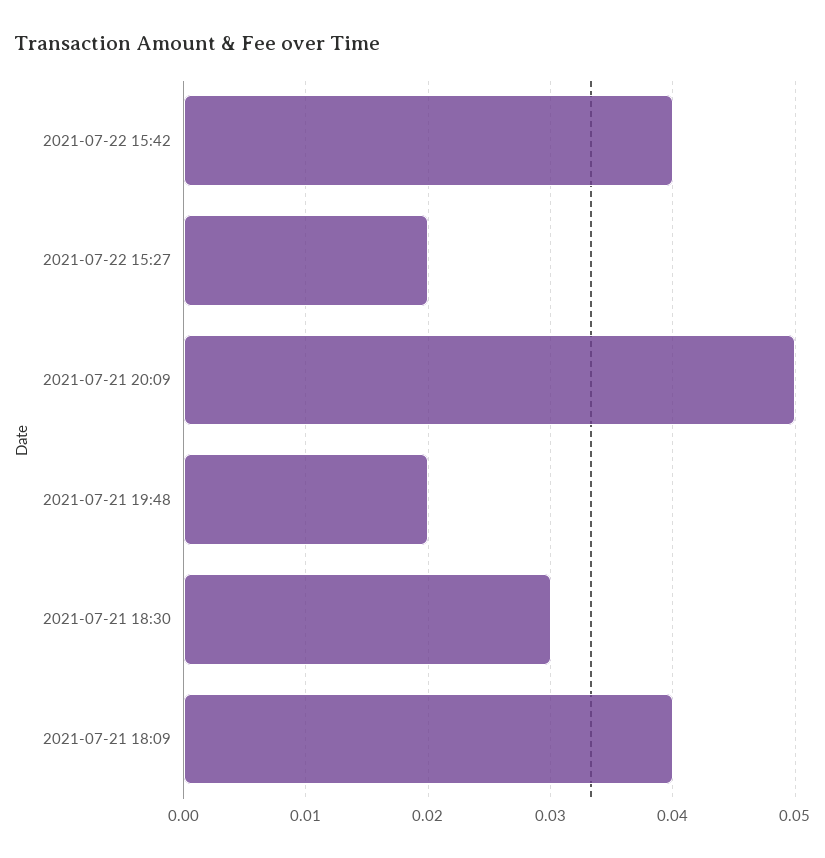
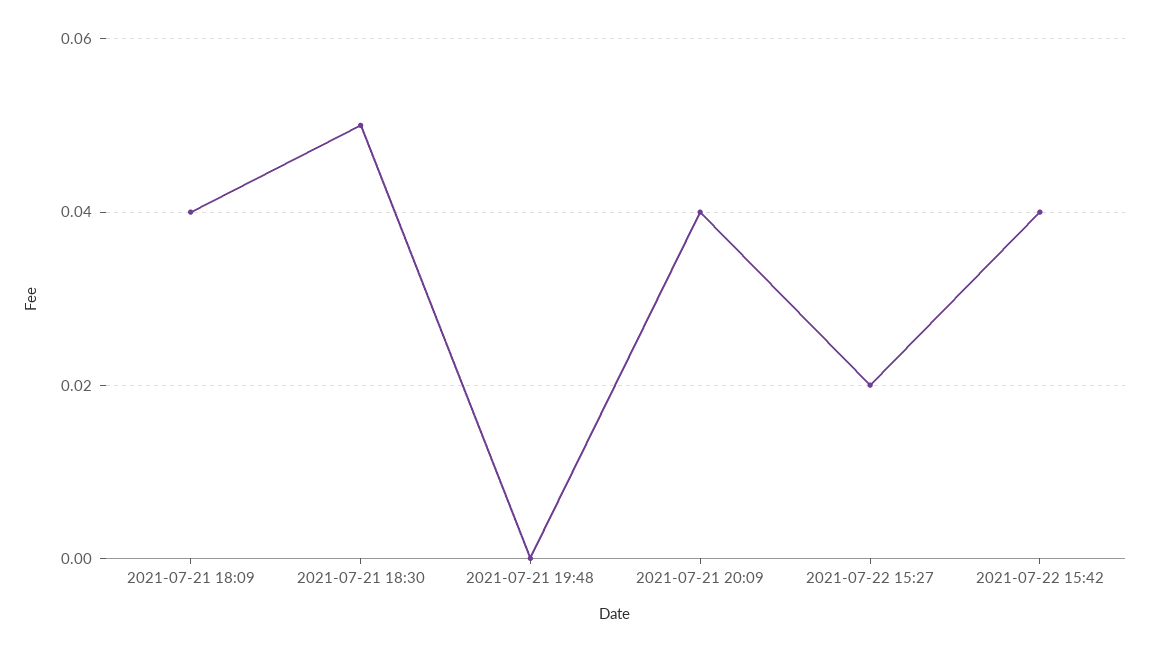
  {
    "2021-07-22 15:42": 0.04,
    "2021-07-22 15:27": 0.02,
-   "2021-07-21 20:09": 0.05,
+   "2021-07-21 20:09": 0.04,
-   "2021-07-21 19:48": 0.02,
+   "2021-07-21 19:48": 0,
-   "2021-07-21 18:30": 0.03,
+   "2021-07-21 18:30": 0.05,
    "2021-07-21 18:09": 0.04
  }

